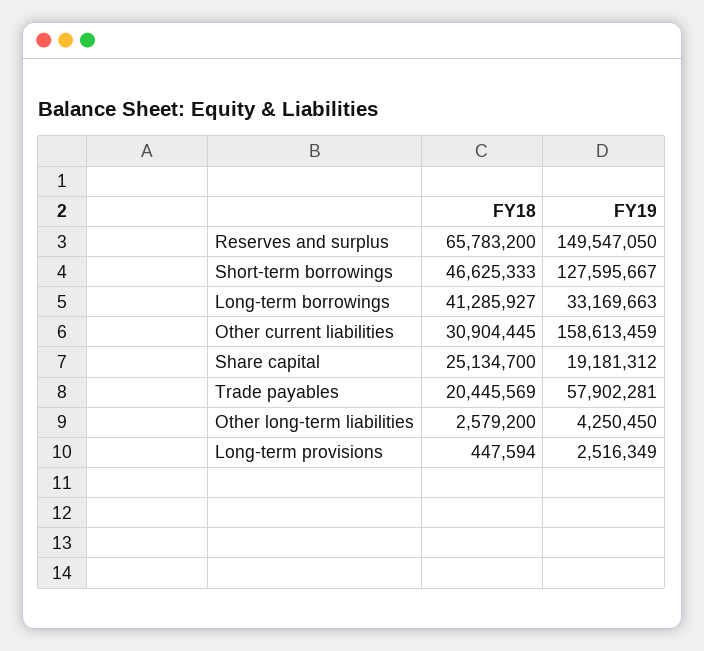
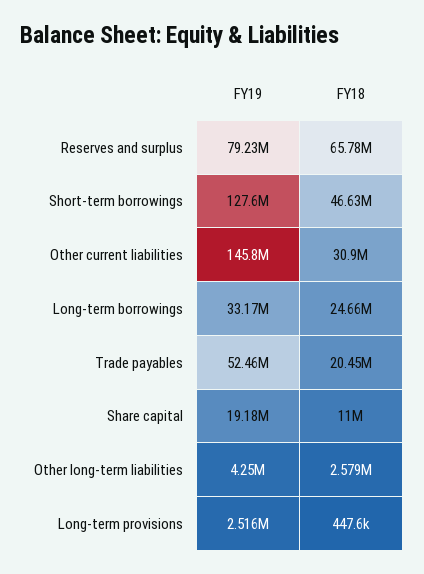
  {
    "FY18": {
      "Reserves and surplus": 65783200,
      "Short-term borrowings": 46625333,
-     "Long-term borrowings": 41285927,
+     "Long-term borrowings": 24660000,
      "Other current liabilities": 30904445,
-     "Share capital": 25134700,
+     "Share capital": 11000000,
      "Trade payables": 20445569,
      "Other long-term liabilities": 2579200,
      "Long-term provisions": 447594
    },
    "FY19": {
-     "Reserves and surplus": 149547050,
+     "Reserves and surplus": 79230000,
      "Short-term borrowings": 127595667,
      "Long-term borrowings": 33169663,
-     "Other current liabilities": 158613459,
+     "Other current liabilities": 145800000,
      "Share capital": 19181312,
-     "Trade payables": 57902281,
+     "Trade payables": 52460000,
      "Other long-term liabilities": 4250450,
      "Long-term provisions": 2516349
    }
  }

